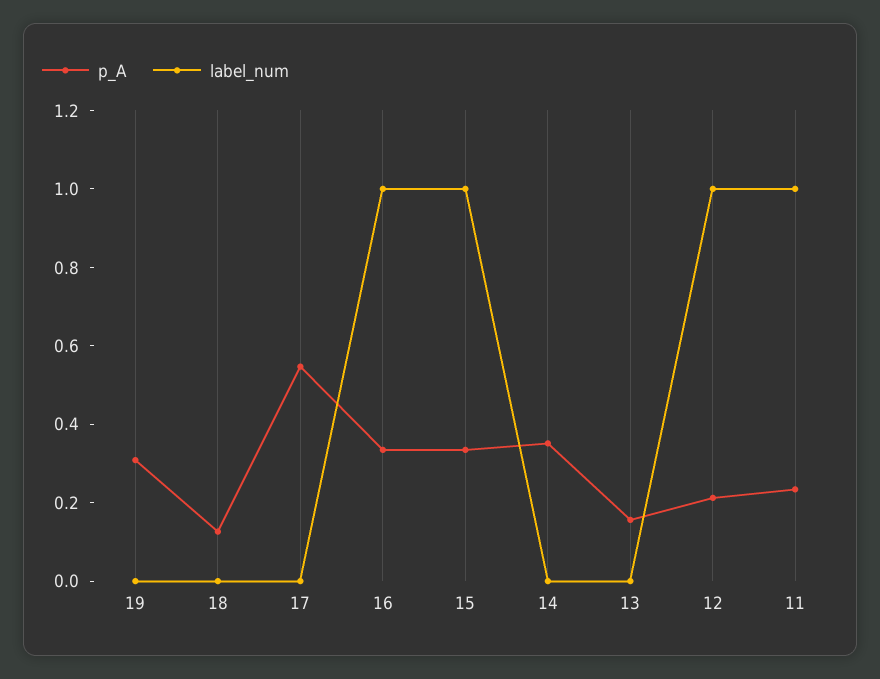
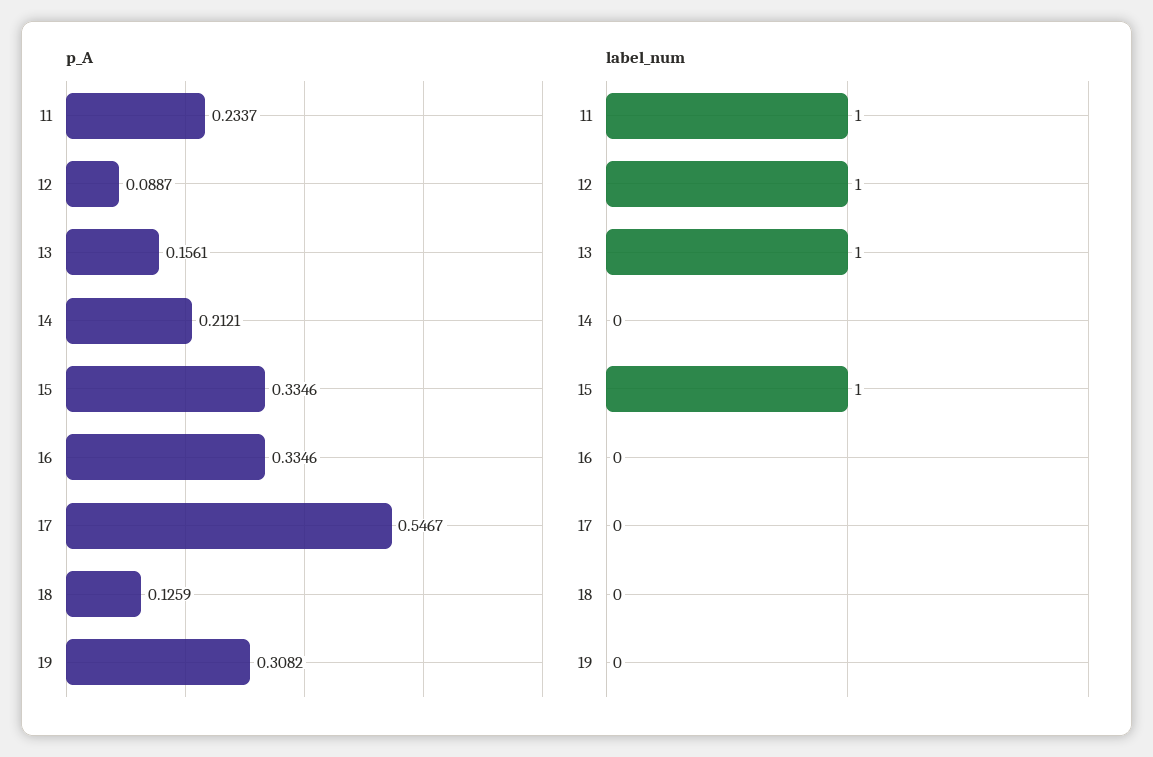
  {
    "p_A": {
      "19": 0.3082,
      "18": 0.1259,
      "17": 0.5467,
      "16": 0.3346,
      "15": 0.3346,
-     "14": 0.35,
+     "14": 0.2121,
      "13": 0.1561,
-     "12": 0.2,
+     "12": 0.0887,
      "11": 0.2337
    },
    "label_num": {
      "19": 0,
      "18": 0,
      "17": 0,
-     "16": 1,
+     "16": 0,
      "15": 1,
      "14": 0,
-     "13": 0,
+     "13": 1,
      "12": 1,
      "11": 1
    }
  }

